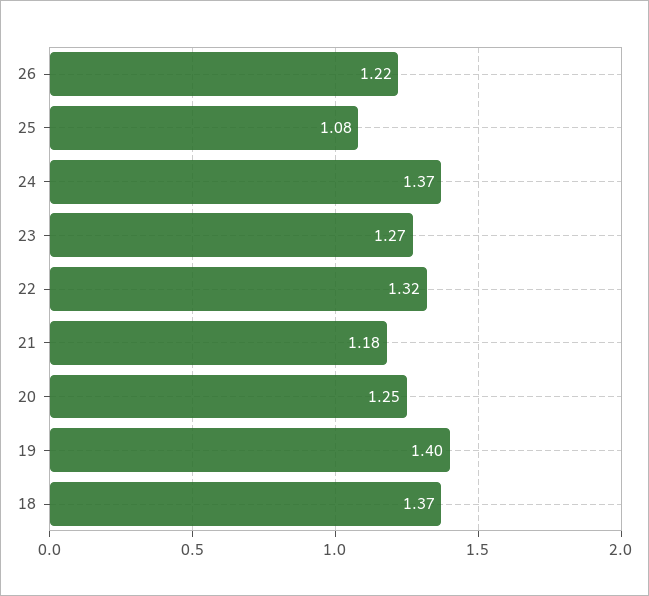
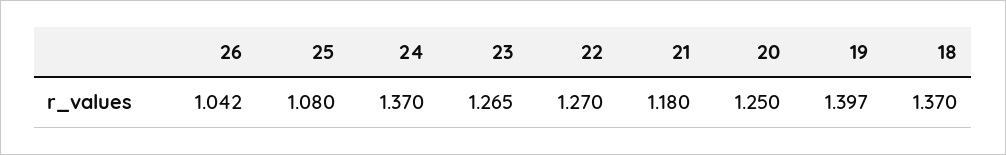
  {
-   "26": 1.22,
+   "26": 1.042,
    "25": 1.08,
    "24": 1.37,
    "23": 1.265,
-   "22": 1.32,
+   "22": 1.27,
    "21": 1.18,
    "20": 1.25,
    "19": 1.397,
    "18": 1.37
  }

